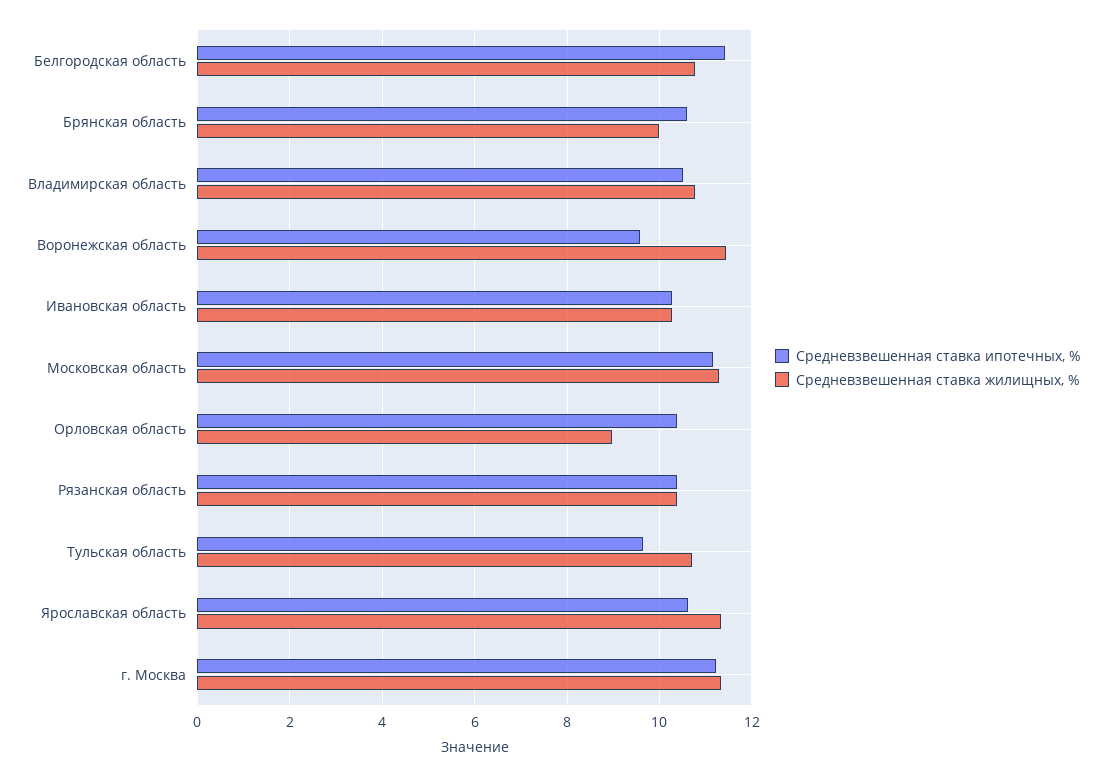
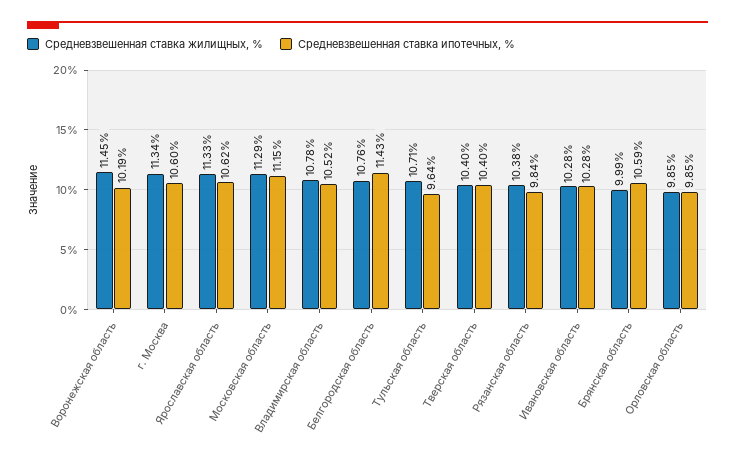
  {
    "Средневзвешенная ставка ипотечных, %": {
      "Белгородская область": 11.43,
      "Брянская область": 10.59,
      "Владимирская область": 10.52,
-     "Воронежская область": 9.6,
+     "Воронежская область": 10.19,
      "Ивановская область": 10.28,
      "Московская область": 11.15,
-     "Орловская область": 10.4,
+     "Орловская область": 9.85,
-     "Рязанская область": 10.4,
+     "Рязанская область": 9.84,
      "Тульская область": 9.64,
      "Ярославская область": 10.62,
-     "г. Москва": 11.2
+     "г. Москва": 10.6,
+     "Тверская область": 10.4
    },
    "Средневзвешенная ставка жилищных, %": {
      "Белгородская область": 10.76,
      "Брянская область": 9.99,
      "Владимирская область": 10.78,
      "Воронежская область": 11.45,
      "Ивановская область": 10.28,
      "Московская область": 11.29,
-     "Орловская область": 9,
+     "Орловская область": 9.85,
      "Рязанская область": 10.38,
      "Тульская область": 10.71,
      "Ярославская область": 11.33,
-     "г. Москва": 11.34
+     "г. Москва": 11.34,
+     "Тверская область": 10.4
    }
  }

